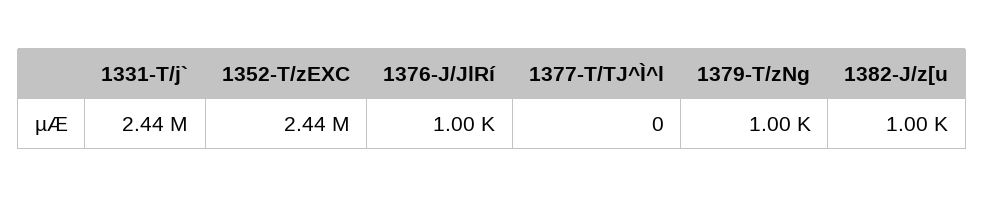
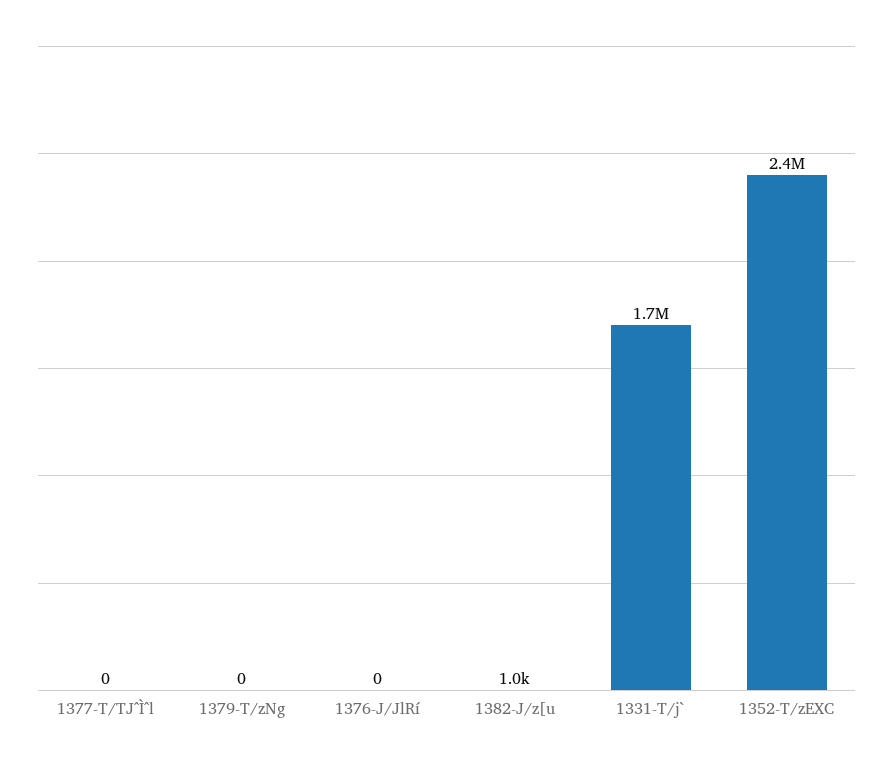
  {
-   "1331-T/j`": 2440000,
+   "1331-T/j`": 1700000,
    "1352-T/zEXC": 2440000,
-   "1376-J/JlRí": 1000,
+   "1376-J/JlRí": 0,
    "1377-T/TJ^Ì^l": 0,
-   "1379-T/zNg": 1000,
+   "1379-T/zNg": 0,
    "1382-J/z[u": 1000
  }

